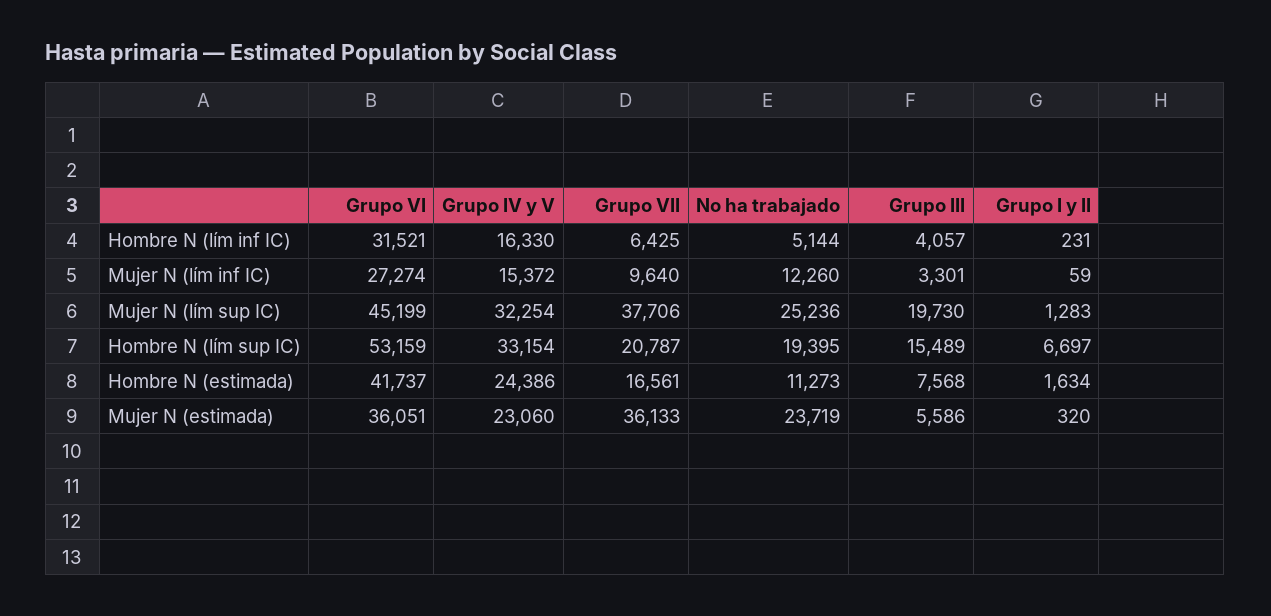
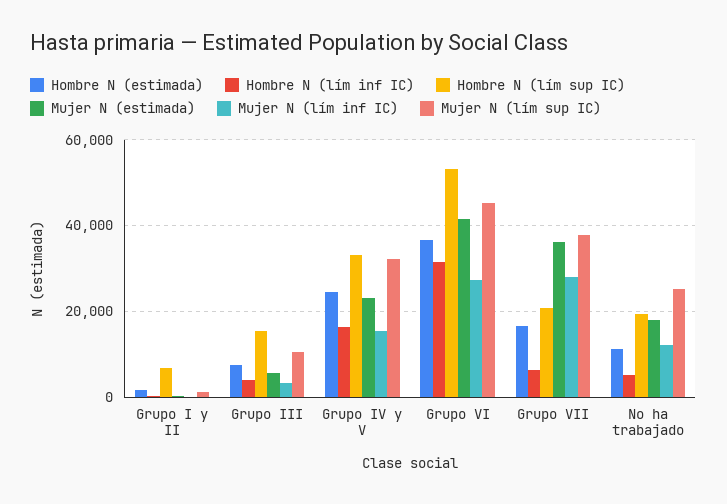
  {
    "Hombre N (lím inf IC)": {
      "Grupo VI": 31521,
      "Grupo IV y V": 16330,
      "Grupo VII": 6425,
      "No ha trabajado": 5144,
      "Grupo III": 4057,
      "Grupo I y II": 231
    },
    "Mujer N (lím inf IC)": {
      "Grupo VI": 27274,
      "Grupo IV y V": 15372,
-     "Grupo VII": 9640,
+     "Grupo VII": 28000,
      "No ha trabajado": 12260,
      "Grupo III": 3301,
      "Grupo I y II": 59
    },
    "Mujer N (lím sup IC)": {
      "Grupo VI": 45199,
      "Grupo IV y V": 32254,
      "Grupo VII": 37706,
      "No ha trabajado": 25236,
-     "Grupo III": 19730,
+     "Grupo III": 10000,
      "Grupo I y II": 1283
    },
    "Hombre N (lím sup IC)": {
      "Grupo VI": 53159,
      "Grupo IV y V": 33154,
      "Grupo VII": 20787,
      "No ha trabajado": 19395,
      "Grupo III": 15489,
      "Grupo I y II": 6697
    },
    "Hombre N (estimada)": {
-     "Grupo VI": 41737,
+     "Grupo VI": 36000,
      "Grupo IV y V": 24386,
      "Grupo VII": 16561,
      "No ha trabajado": 11273,
      "Grupo III": 7568,
      "Grupo I y II": 1634
    },
    "Mujer N (estimada)": {
-     "Grupo VI": 36051,
+     "Grupo VI": 42000,
      "Grupo IV y V": 23060,
      "Grupo VII": 36133,
-     "No ha trabajado": 23719,
+     "No ha trabajado": 18000,
      "Grupo III": 5586,
      "Grupo I y II": 320
    }
  }

